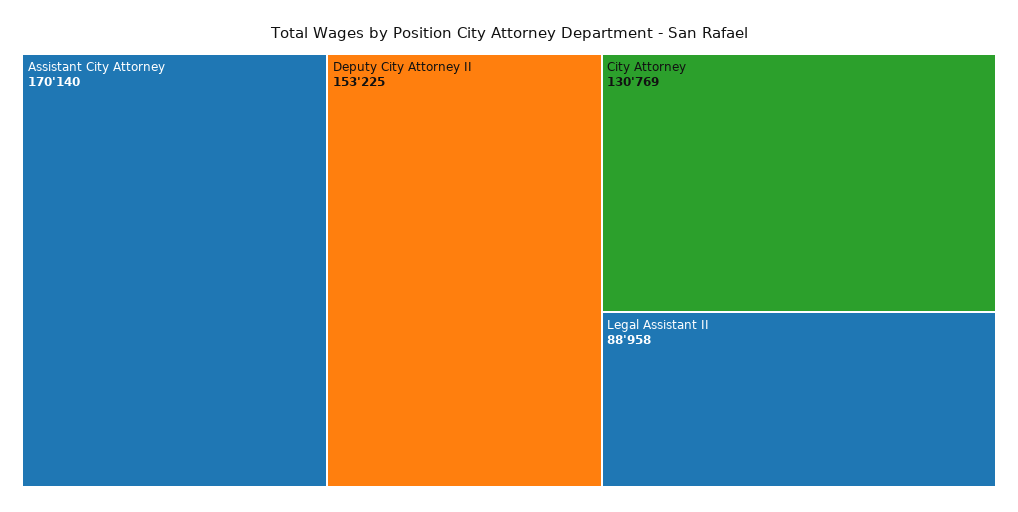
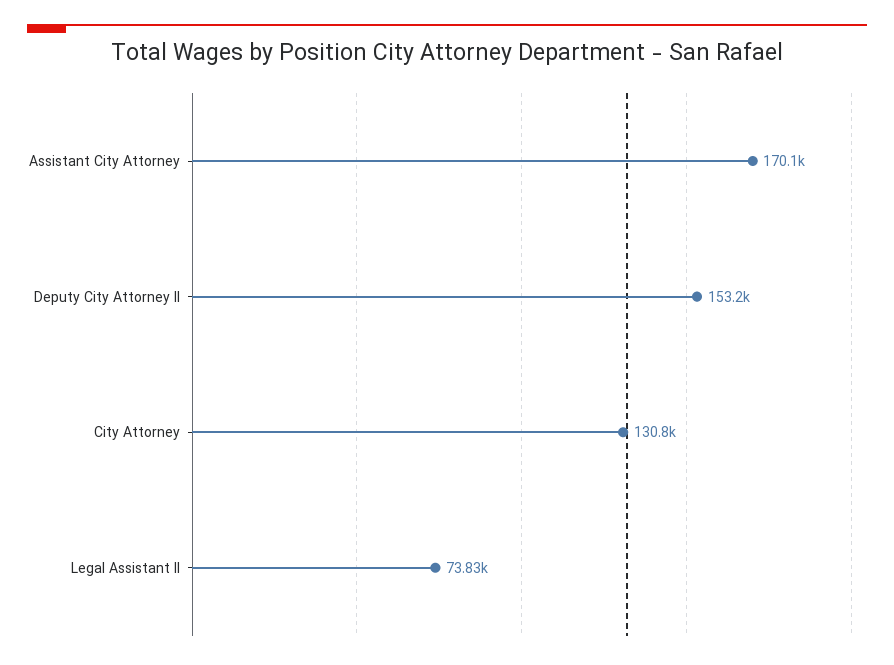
  {
    "Assistant City Attorney": 170140,
    "Deputy City Attorney II": 153225,
    "City Attorney": 130769,
-   "Legal Assistant II": 88958
+   "Legal Assistant II": 73830
  }

